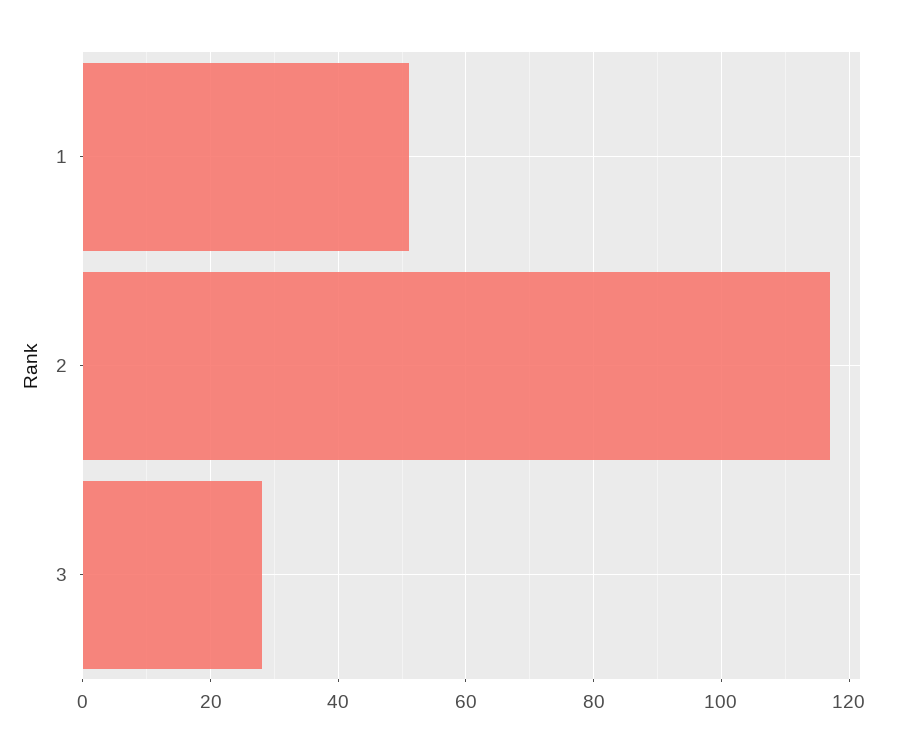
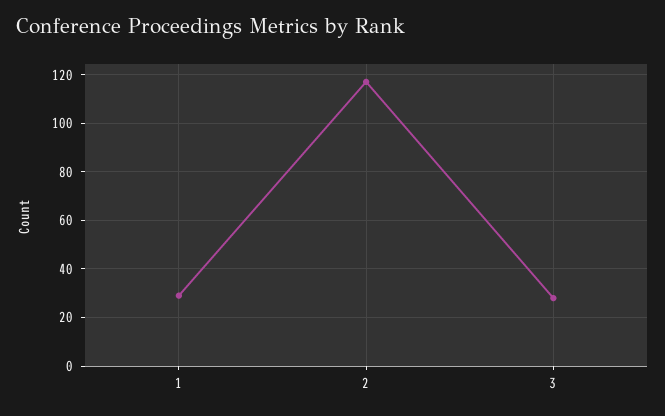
  {
-   "1": 50,
+   "1": 30,
    "2": 115,
    "3": 30
  }

